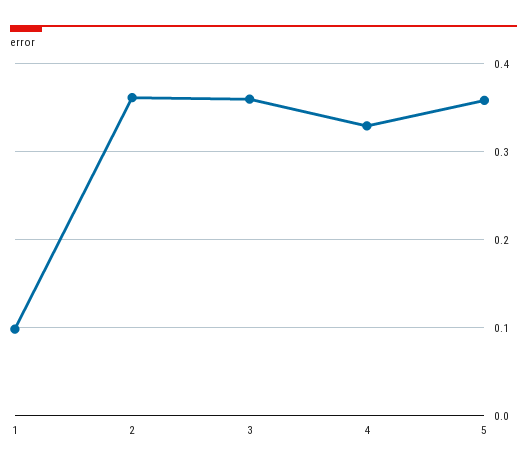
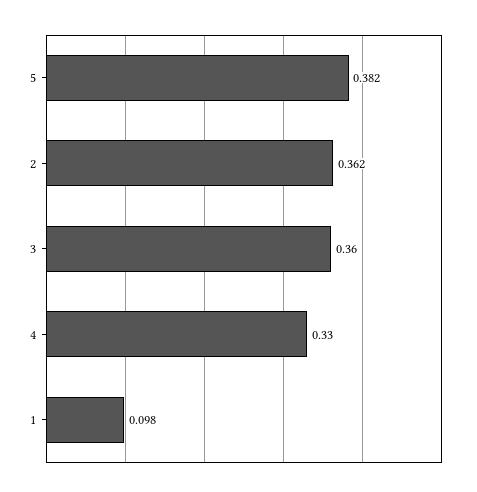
  {
    "1": 0.098,
    "2": 0.362,
    "3": 0.36,
    "4": 0.33,
-   "5": 0.36
+   "5": 0.382
  }

